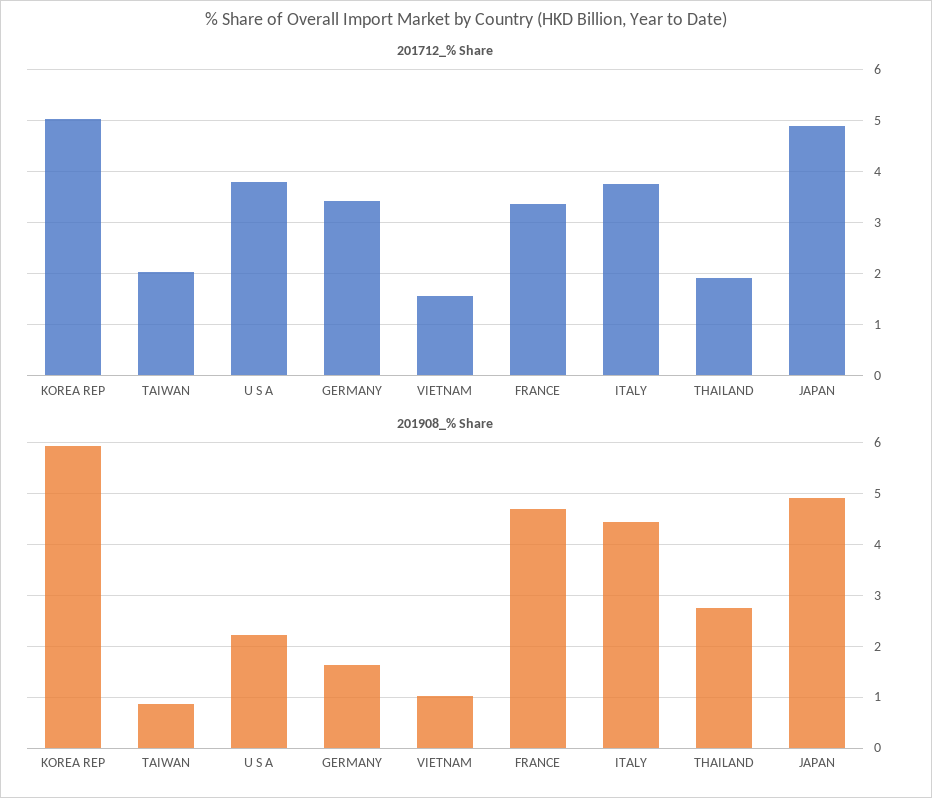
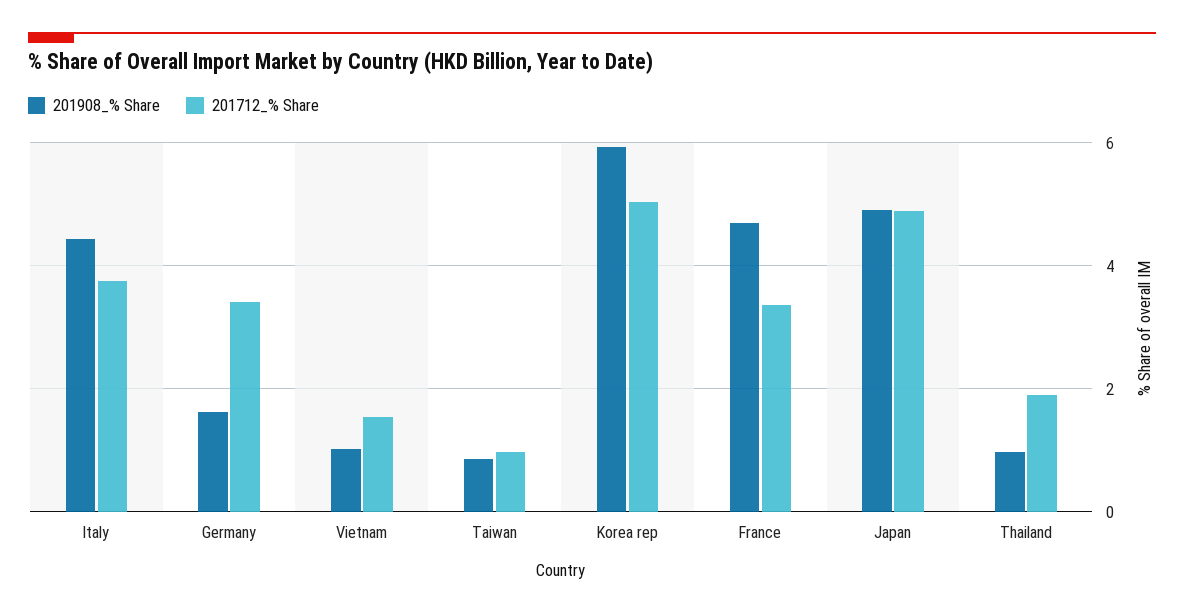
  {
    "201712_% Share": {
      "KOREA REP": 5,
-     "TAIWAN": 2,
+     "TAIWAN": 1,
-     "U S A": 3.8,
      "GERMANY": 3.4,
      "VIETNAM": 1.6,
      "FRANCE": 3.4,
      "ITALY": 3.8,
      "THAILAND": 2,
      "JAPAN": 4.8
    },
    "201908_% Share": {
      "KOREA REP": 6,
      "TAIWAN": 0.8,
-     "U S A": 2.2,
      "GERMANY": 1.6,
      "VIETNAM": 1,
      "FRANCE": 4.8,
      "ITALY": 4.4,
-     "THAILAND": 2.8,
+     "THAILAND": 1,
      "JAPAN": 5
    }
  }

